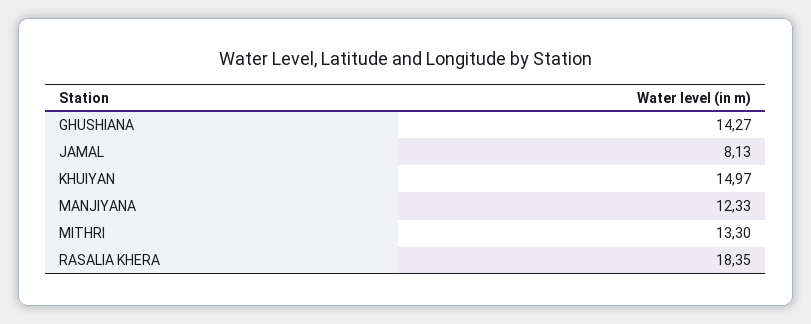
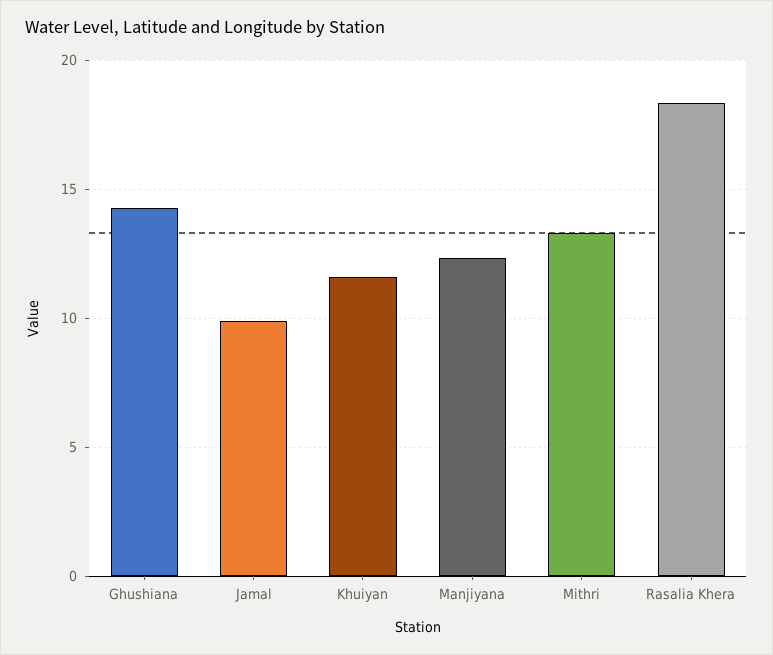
  {
    "GHUSHIANA": 14.27,
-   "JAMAL": 8.13,
+   "JAMAL": 10,
-   "KHUIYAN": 14.97,
+   "KHUIYAN": 11.5,
    "MANJIYANA": 12.33,
    "MITHRI": 13.3,
    "RASALIA KHERA": 18.35
  }

